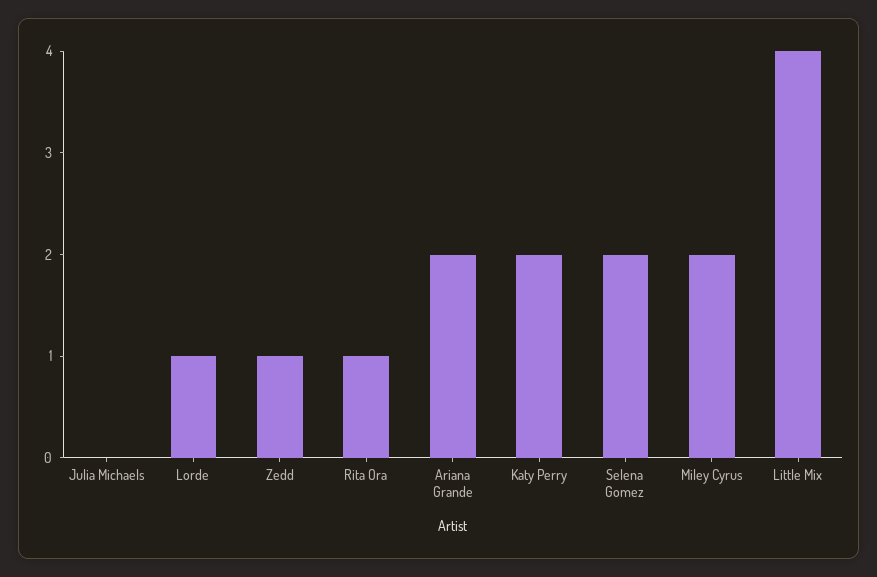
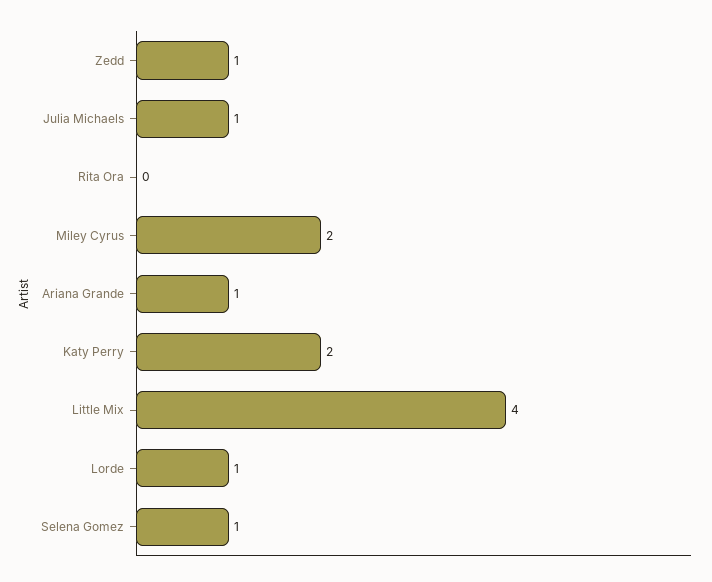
  {
-   "Julia Michaels": 0,
+   "Julia Michaels": 1,
    "Lorde": 1,
    "Zedd": 1,
-   "Rita Ora": 1,
+   "Rita Ora": 0,
-   "Ariana Grande": 2,
+   "Ariana Grande": 1,
    "Katy Perry": 2,
-   "Selena Gomez": 2,
+   "Selena Gomez": 1,
    "Miley Cyrus": 2,
    "Little Mix": 4
  }

